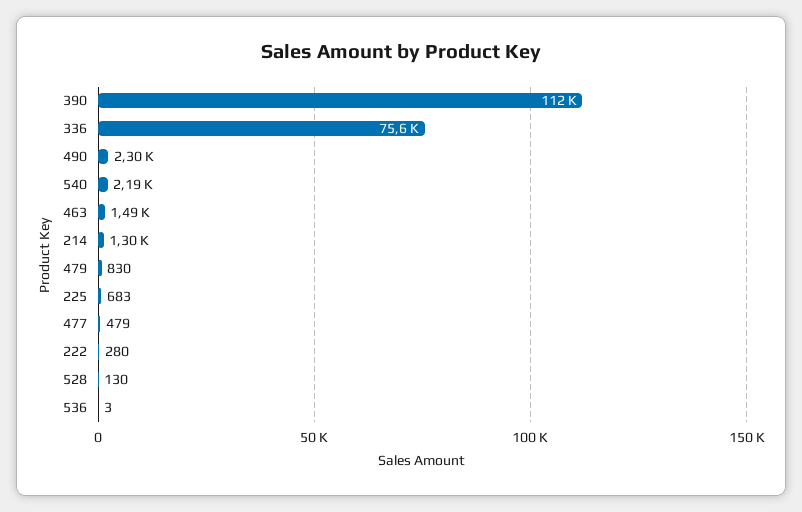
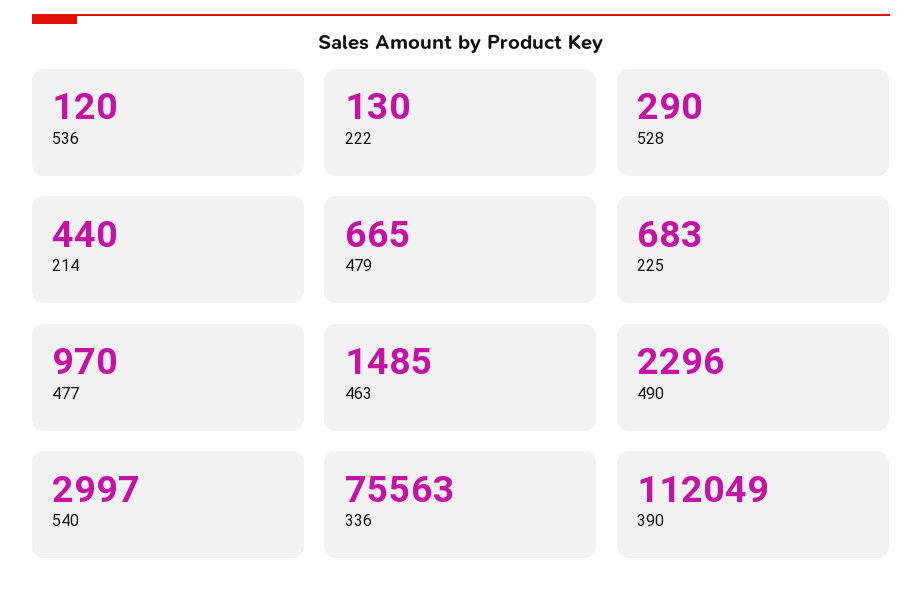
  {
    "390": 112049,
    "336": 75563,
    "490": 2296,
-   "540": 2190,
+   "540": 2997,
    "463": 1485,
-   "214": 1300,
+   "214": 440,
-   "479": 830,
+   "479": 665,
    "225": 683,
-   "477": 479,
+   "477": 970,
-   "222": 280,
+   "222": 130,
-   "528": 130,
+   "528": 290,
-   "536": 3
+   "536": 120
  }

